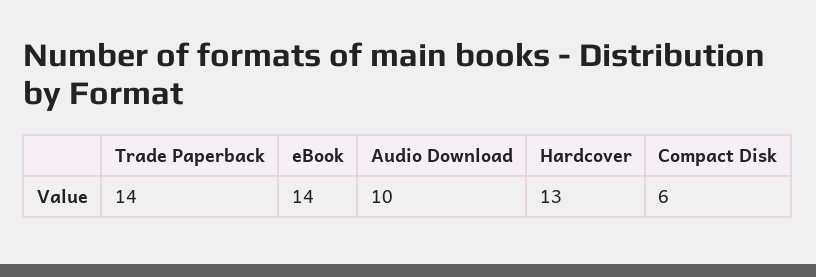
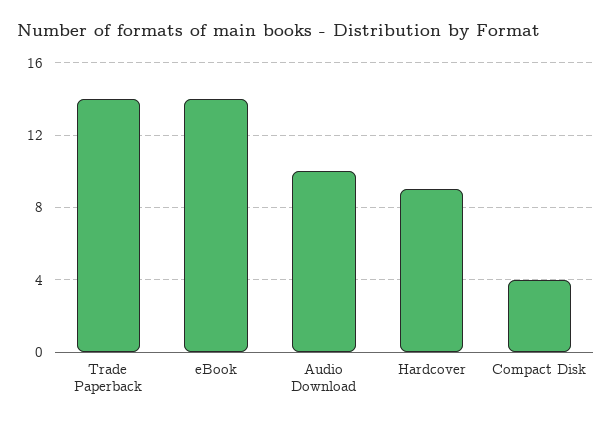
  {
    "Trade Paperback": 14,
    "eBook": 14,
    "Audio Download": 10,
-   "Hardcover": 13,
+   "Hardcover": 9,
-   "Compact Disk": 6
+   "Compact Disk": 4
  }

